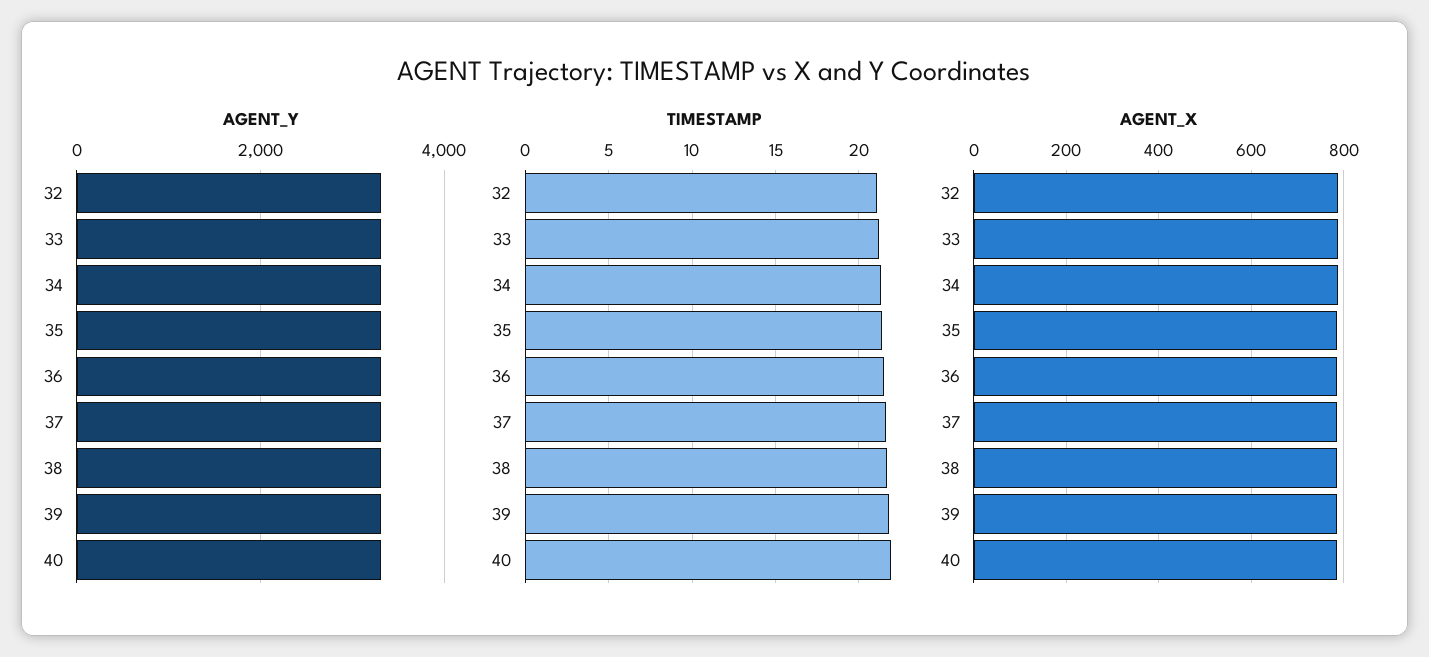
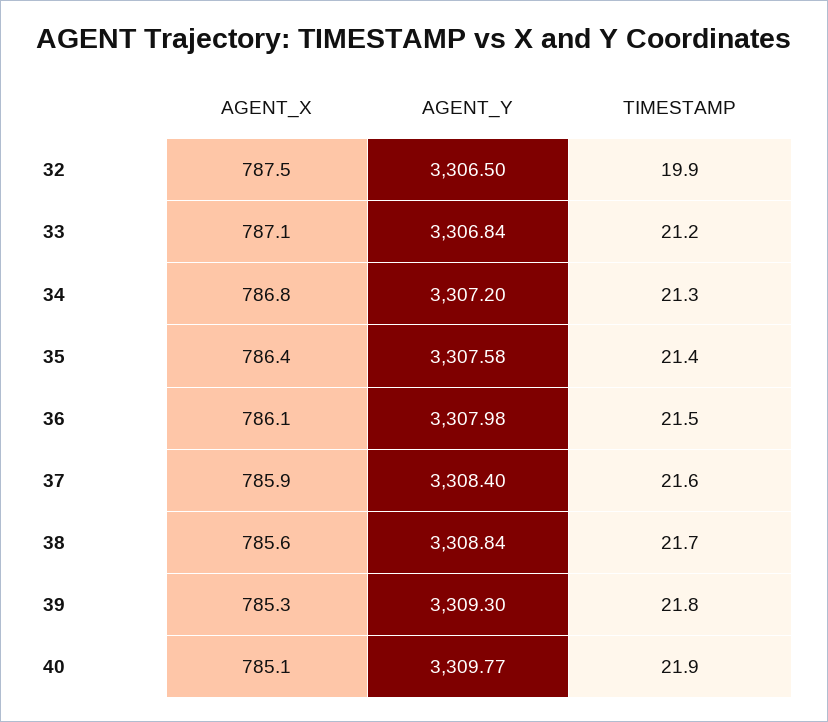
  {
    "AGENT_Y": {
      "32": 3306.5,
      "33": 3306.84,
      "34": 3307.2,
      "35": 3307.58,
      "36": 3307.98,
      "37": 3308.4,
      "38": 3308.84,
      "39": 3309.3,
      "40": 3309.77
    },
    "TIMESTAMP": {
-     "32": 21,
+     "32": 19.9,
      "33": 21.2,
      "34": 21.3,
      "35": 21.4,
      "36": 21.5,
      "37": 21.6,
      "38": 21.7,
      "39": 21.8,
      "40": 21.9
    },
    "AGENT_X": {
      "32": 787.5,
      "33": 787.1,
      "34": 786.8,
      "35": 786.4,
      "36": 786.1,
      "37": 785.9,
      "38": 785.6,
      "39": 785.3,
      "40": 785.1
    }
  }

